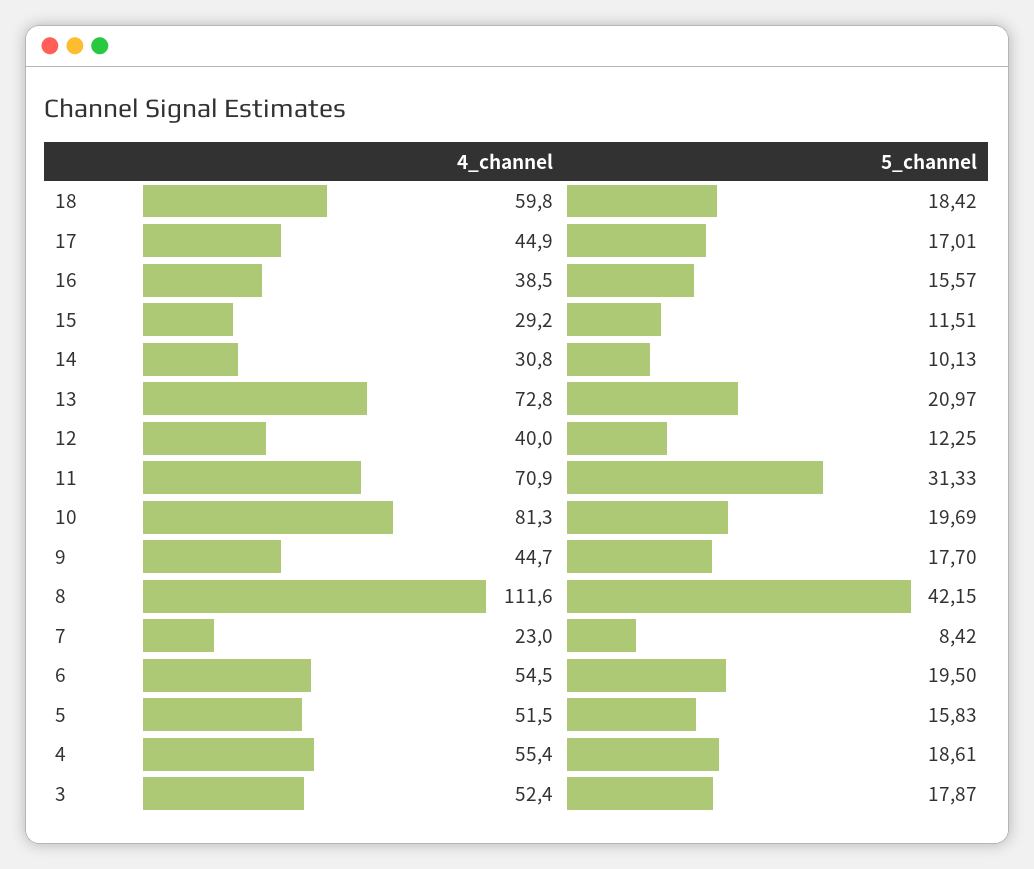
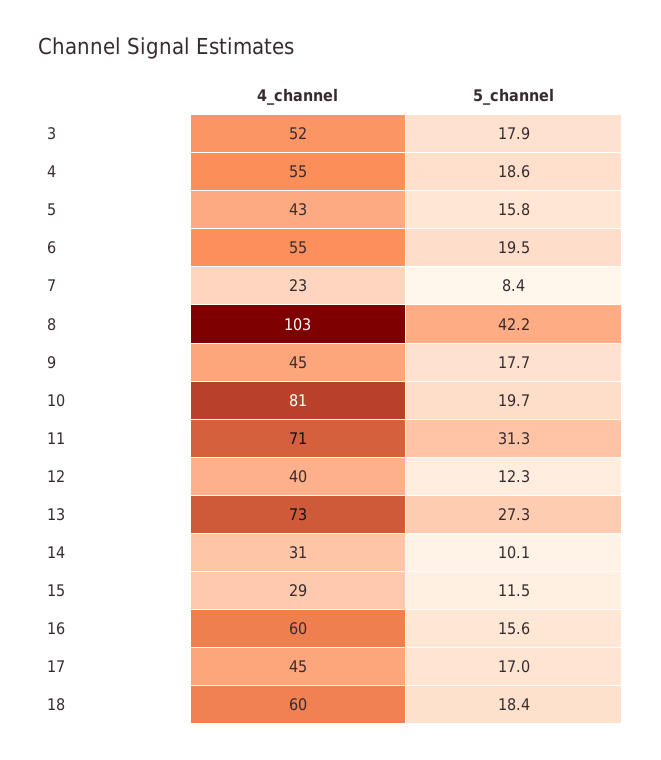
  {
    "4_channel": {
      "18": 59.8,
      "17": 44.9,
-     "16": 38.5,
+     "16": 60,
      "15": 29.2,
      "14": 30.8,
      "13": 72.8,
      "12": 40,
      "11": 70.9,
      "10": 81.3,
      "9": 44.7,
-     "8": 111.6,
+     "8": 103,
      "7": 23,
      "6": 54.5,
-     "5": 51.5,
+     "5": 43,
      "4": 55.4,
      "3": 52.4
    },
    "5_channel": {
      "18": 18.42,
      "17": 17.01,
      "16": 15.57,
      "15": 11.51,
      "14": 10.13,
-     "13": 20.97,
+     "13": 27.3,
      "12": 12.25,
      "11": 31.33,
      "10": 19.69,
      "9": 17.7,
      "8": 42.15,
      "7": 8.42,
      "6": 19.5,
      "5": 15.83,
      "4": 18.61,
      "3": 17.87
    }
  }

